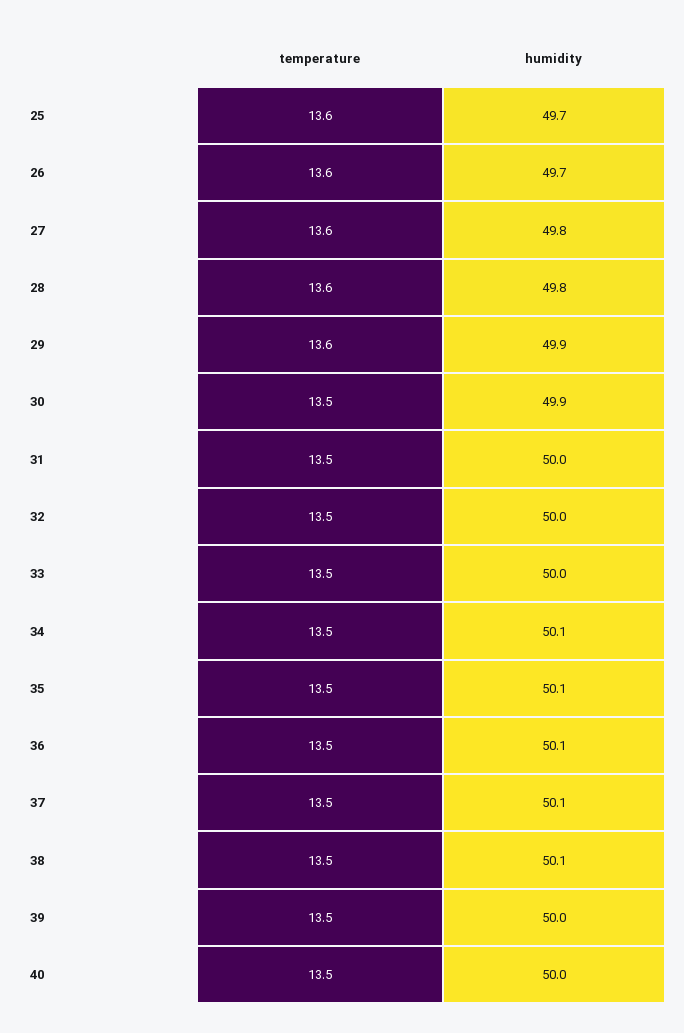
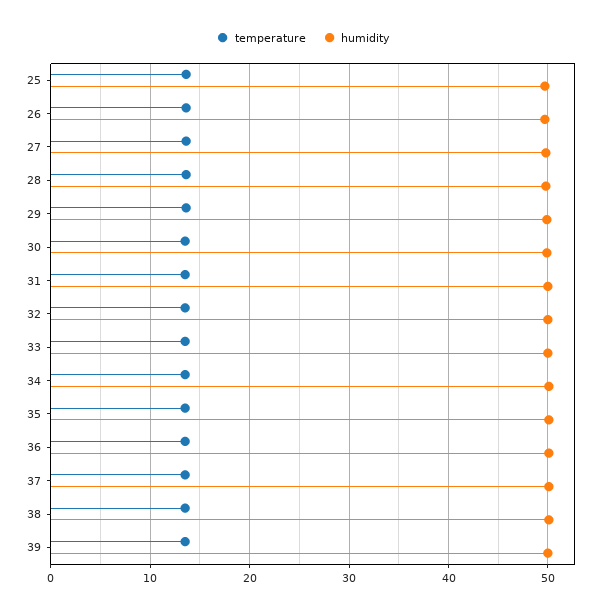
  {
    "temperature": {
      "25": 13.6,
      "26": 13.6,
      "27": 13.6,
      "28": 13.6,
      "29": 13.6,
      "30": 13.5,
      "31": 13.5,
      "32": 13.5,
      "33": 13.5,
      "34": 13.5,
      "35": 13.5,
      "36": 13.5,
      "37": 13.5,
      "38": 13.5,
-     "39": 13.5,
+     "39": 13.5
-     "40": 13.5
    },
    "humidity": {
      "25": 49.7,
      "26": 49.7,
      "27": 49.8,
      "28": 49.8,
      "29": 49.9,
      "30": 49.9,
      "31": 50,
      "32": 50,
      "33": 50,
      "34": 50.1,
      "35": 50.1,
      "36": 50.1,
      "37": 50.1,
      "38": 50.1,
-     "39": 50,
+     "39": 50
-     "40": 50
    }
  }

